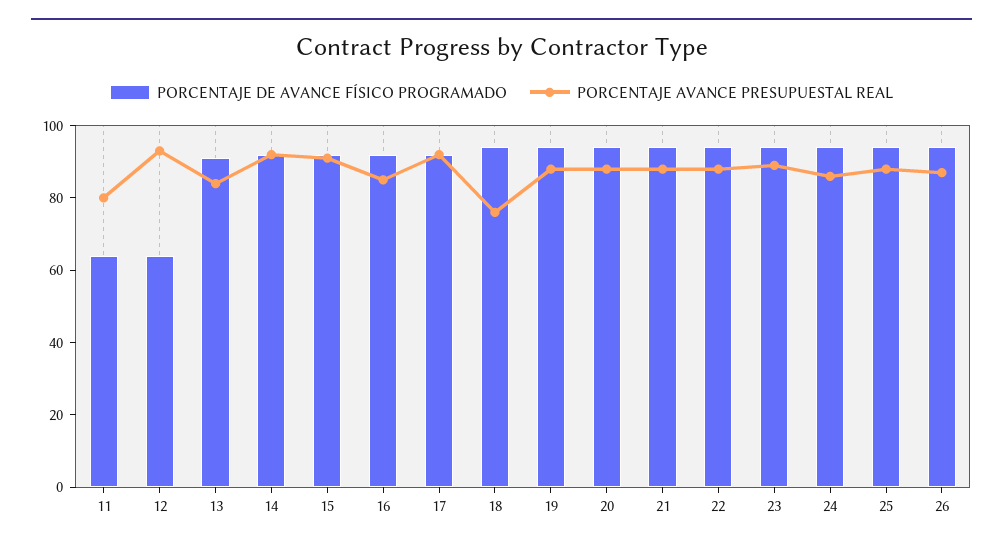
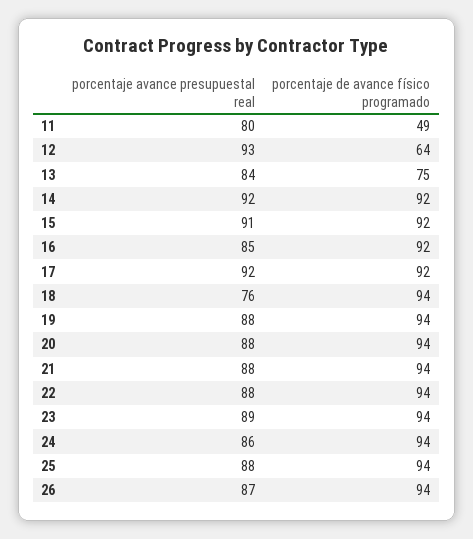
  {
    "PORCENTAJE DE AVANCE FÍSICO PROGRAMADO": {
-     "11": 65,
+     "11": 49,
      "12": 64,
-     "13": 90,
+     "13": 75,
      "14": 92,
      "15": 92,
      "16": 92,
      "17": 92,
      "18": 94,
      "19": 94,
      "20": 94,
      "21": 94,
      "22": 94,
      "23": 94,
      "24": 94,
      "25": 94,
      "26": 94
    },
    "PORCENTAJE AVANCE PRESUPUESTAL REAL": {
      "11": 80,
      "12": 93,
      "13": 84,
      "14": 92,
      "15": 91,
      "16": 85,
      "17": 92,
      "18": 76,
      "19": 88,
      "20": 88,
      "21": 88,
      "22": 88,
      "23": 89,
      "24": 86,
      "25": 88,
      "26": 87
    }
  }

